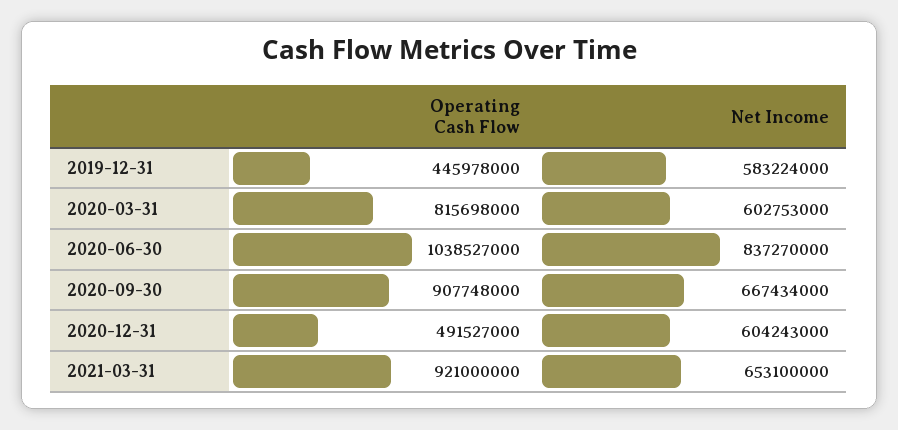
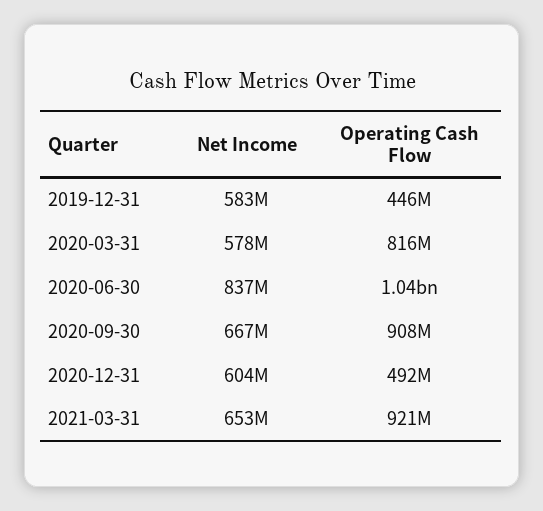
  {
    "Operating Cash Flow": {
      "2019-12-31": 445978000,
      "2020-03-31": 815698000,
      "2020-06-30": 1038527000,
      "2020-09-30": 907748000,
      "2020-12-31": 491527000,
      "2021-03-31": 921000000
    },
    "Net Income": {
      "2019-12-31": 583224000,
-     "2020-03-31": 602753000,
+     "2020-03-31": 578000000,
      "2020-06-30": 837270000,
      "2020-09-30": 667434000,
      "2020-12-31": 604243000,
      "2021-03-31": 653100000
    }
  }

